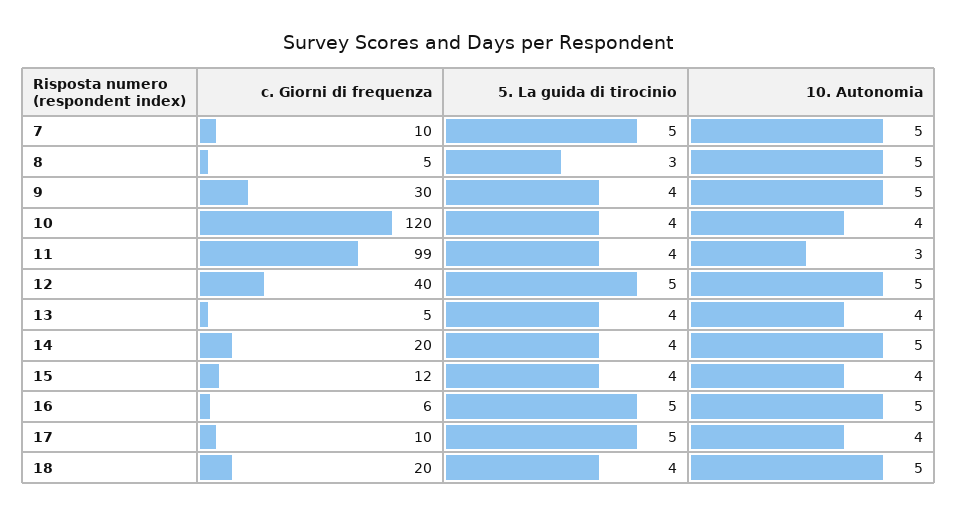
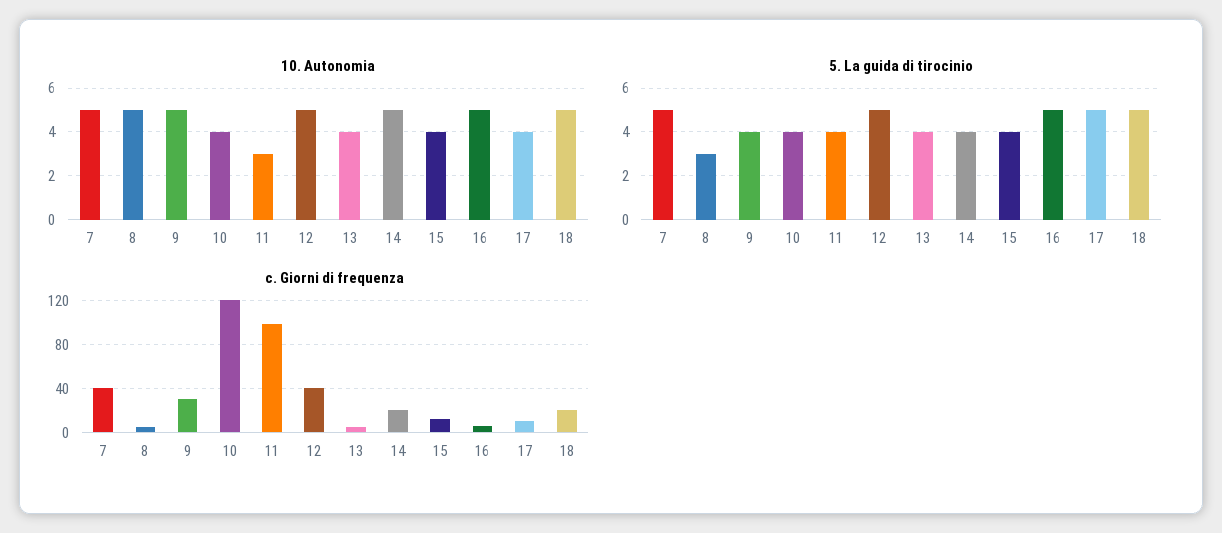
  {
    "c. Giorni di frequenza": {
-     "7": 10,
+     "7": 40,
      "8": 5,
      "9": 30,
      "10": 120,
      "11": 99,
      "12": 40,
      "13": 5,
      "14": 20,
      "15": 12,
      "16": 6,
      "17": 10,
      "18": 20
    },
    "5. La guida di tirocinio": {
      "7": 5,
      "8": 3,
      "9": 4,
      "10": 4,
      "11": 4,
      "12": 5,
      "13": 4,
      "14": 4,
      "15": 4,
      "16": 5,
      "17": 5,
-     "18": 4
+     "18": 5
    },
    "10. Autonomia": {
      "7": 5,
      "8": 5,
      "9": 5,
      "10": 4,
      "11": 3,
      "12": 5,
      "13": 4,
      "14": 5,
      "15": 4,
      "16": 5,
      "17": 4,
      "18": 5
    }
  }

